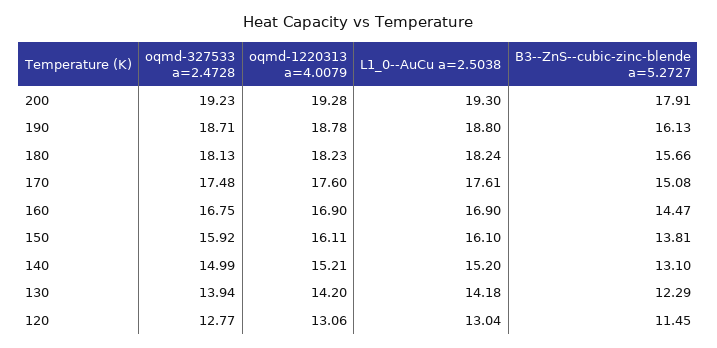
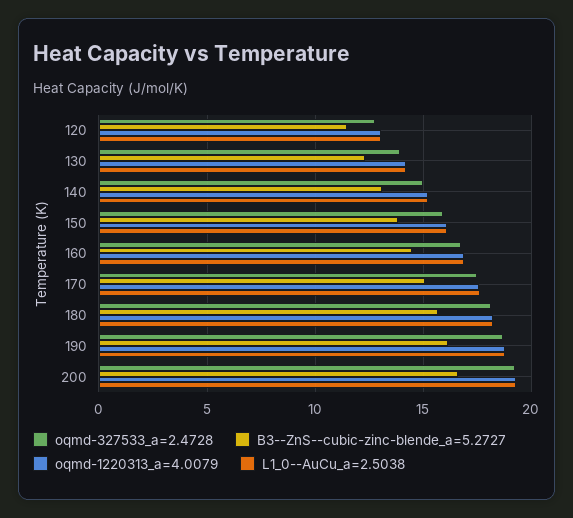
  {
    "oqmd-327533 a=2.4728": {
      "200": 19.23,
      "190": 18.71,
      "180": 18.13,
      "170": 17.48,
      "160": 16.75,
      "150": 15.92,
      "140": 14.99,
      "130": 13.94,
      "120": 12.77
    },
    "oqmd-1220313 a=4.0079": {
      "200": 19.28,
      "190": 18.78,
      "180": 18.23,
      "170": 17.6,
      "160": 16.9,
      "150": 16.11,
      "140": 15.21,
      "130": 14.2,
      "120": 13.06
    },
    "L1_0--AuCu a=2.5038": {
      "200": 19.3,
      "190": 18.8,
      "180": 18.24,
      "170": 17.61,
      "160": 16.9,
      "150": 16.1,
      "140": 15.2,
      "130": 14.18,
      "120": 13.04
    },
    "B3--ZnS--cubic-zinc-blende a=5.2727": {
-     "200": 17.91,
+     "200": 16.5,
      "190": 16.13,
      "180": 15.66,
      "170": 15.08,
      "160": 14.47,
      "150": 13.81,
      "140": 13.1,
      "130": 12.29,
      "120": 11.45
    }
  }

